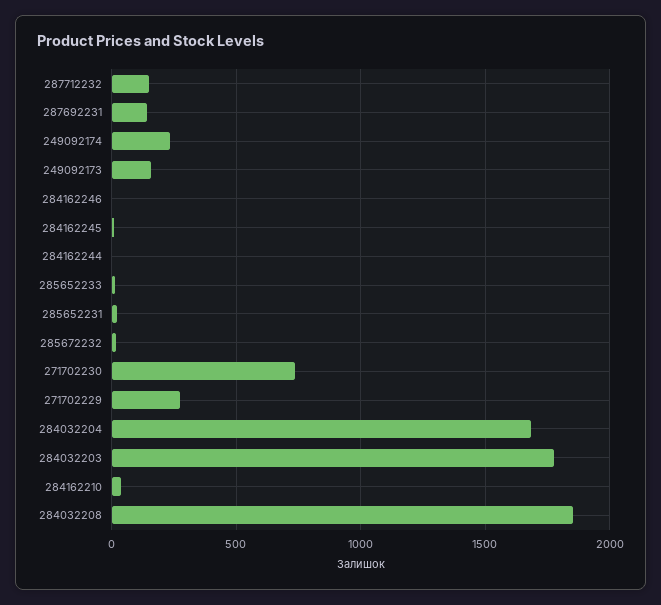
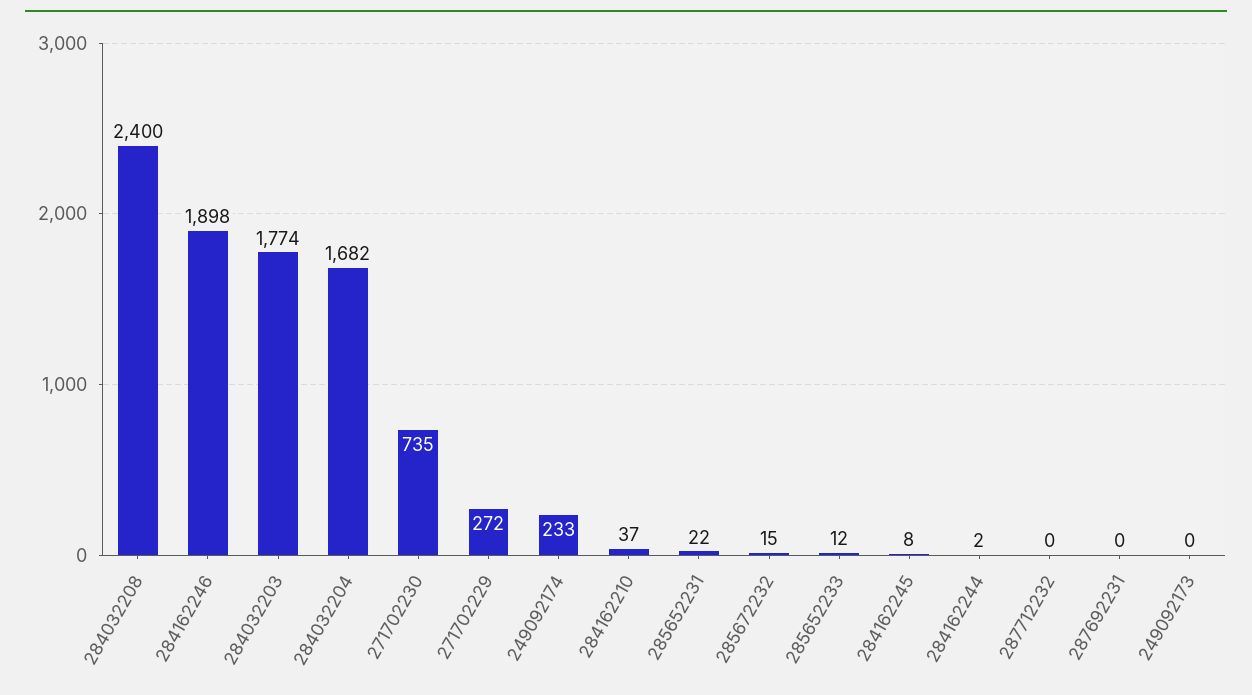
  {
-   "287712232": 150,
+   "287712232": 0,
-   "287692231": 150,
+   "287692231": 0,
    "249092174": 233,
-   "249092173": 150,
+   "249092173": 0,
-   "284162246": 0,
+   "284162246": 1898,
    "284162245": 8,
    "284162244": 2,
    "285652233": 12,
    "285652231": 22,
    "285672232": 15,
    "271702230": 735,
    "271702229": 272,
    "284032204": 1682,
    "284032203": 1774,
    "284162210": 37,
-   "284032208": 1850
+   "284032208": 2400
  }

